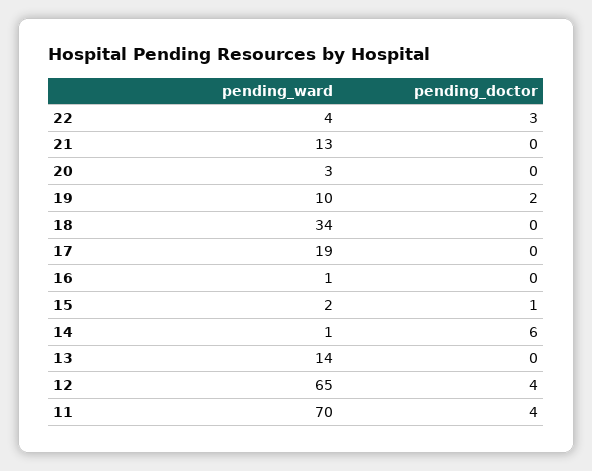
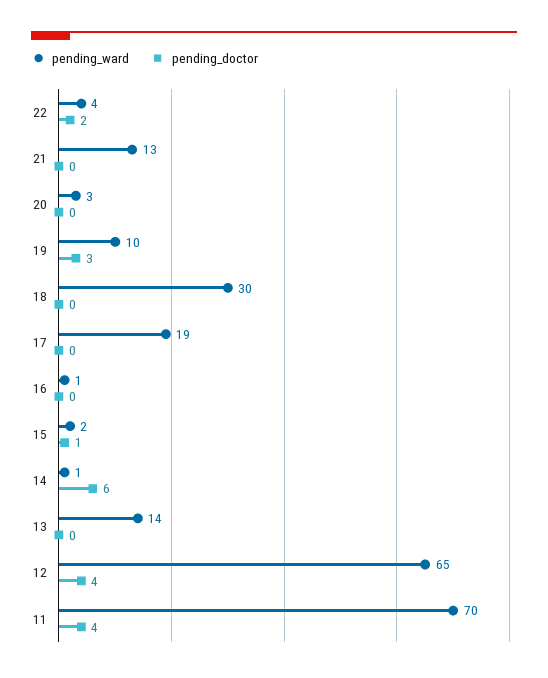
  {
    "pending_ward": {
      "22": 4,
      "21": 13,
      "20": 3,
      "19": 10,
-     "18": 34,
+     "18": 30,
      "17": 19,
      "16": 1,
      "15": 2,
      "14": 1,
      "13": 14,
      "12": 65,
      "11": 70
    },
    "pending_doctor": {
-     "22": 3,
+     "22": 2,
      "21": 0,
      "20": 0,
-     "19": 2,
+     "19": 3,
      "18": 0,
      "17": 0,
      "16": 0,
      "15": 1,
      "14": 6,
      "13": 0,
      "12": 4,
      "11": 4
    }
  }

